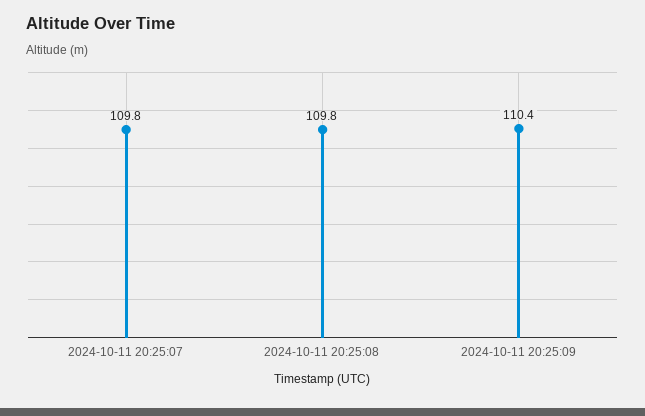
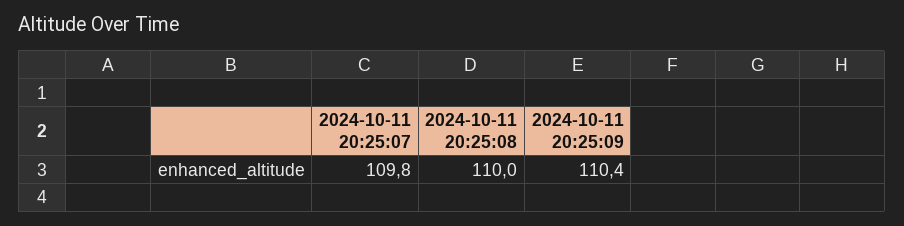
  {
    "2024-10-11 20:25:07": 109.8,
-   "2024-10-11 20:25:08": 109.8,
+   "2024-10-11 20:25:08": 110,
    "2024-10-11 20:25:09": 110.4
  }

